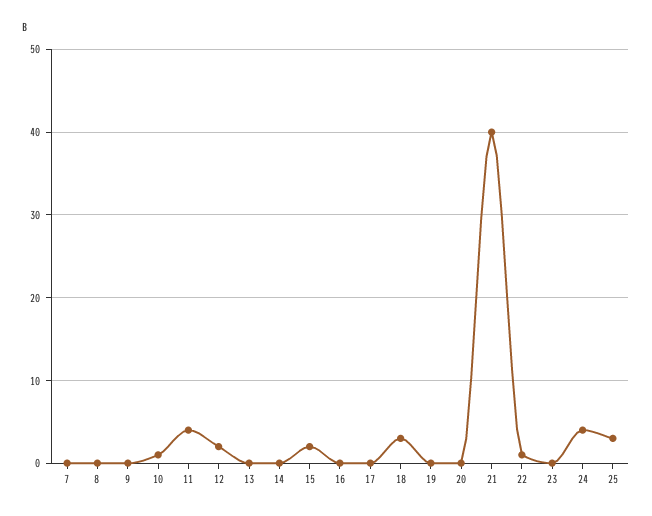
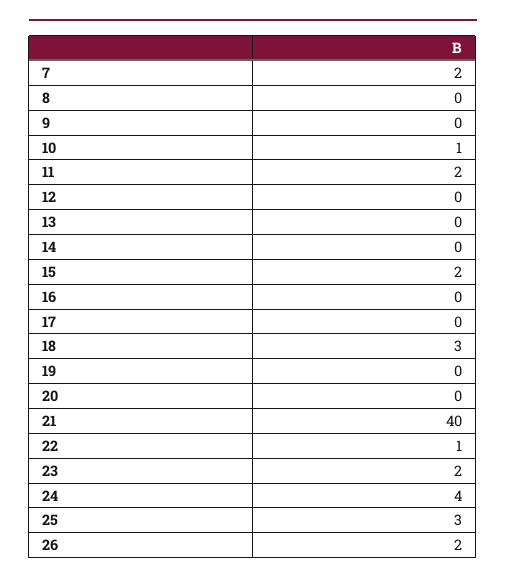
  {
-   "7": 0,
+   "7": 2,
    "8": 0,
    "9": 0,
    "10": 1,
-   "11": 4,
+   "11": 2,
-   "12": 2,
+   "12": 0,
    "13": 0,
    "14": 0,
    "15": 2,
    "16": 0,
    "17": 0,
    "18": 3,
    "19": 0,
    "20": 0,
    "21": 40,
    "22": 1,
-   "23": 0,
+   "23": 2,
    "24": 4,
-   "25": 3
+   "25": 3,
+   "26": 2
  }

